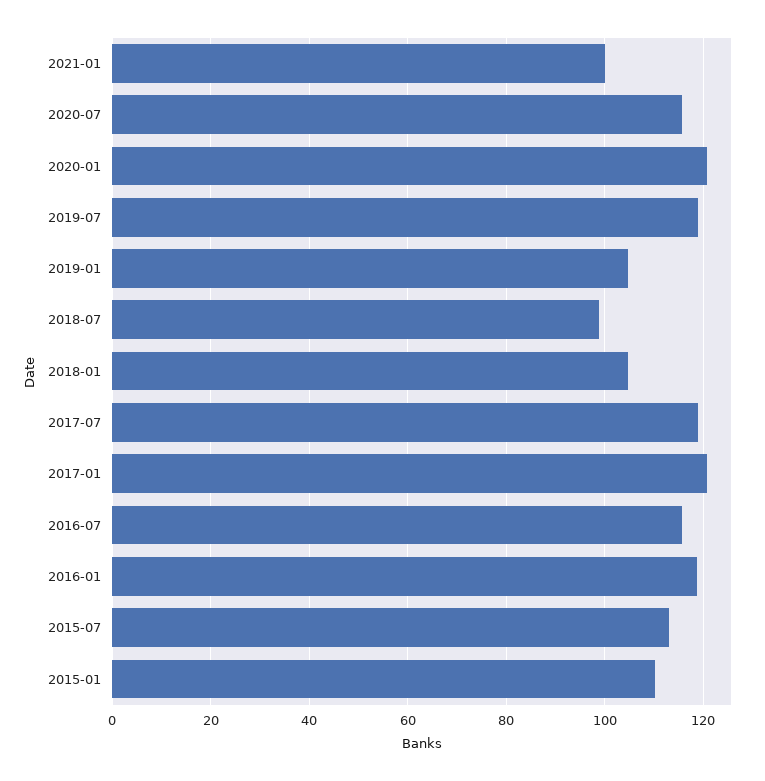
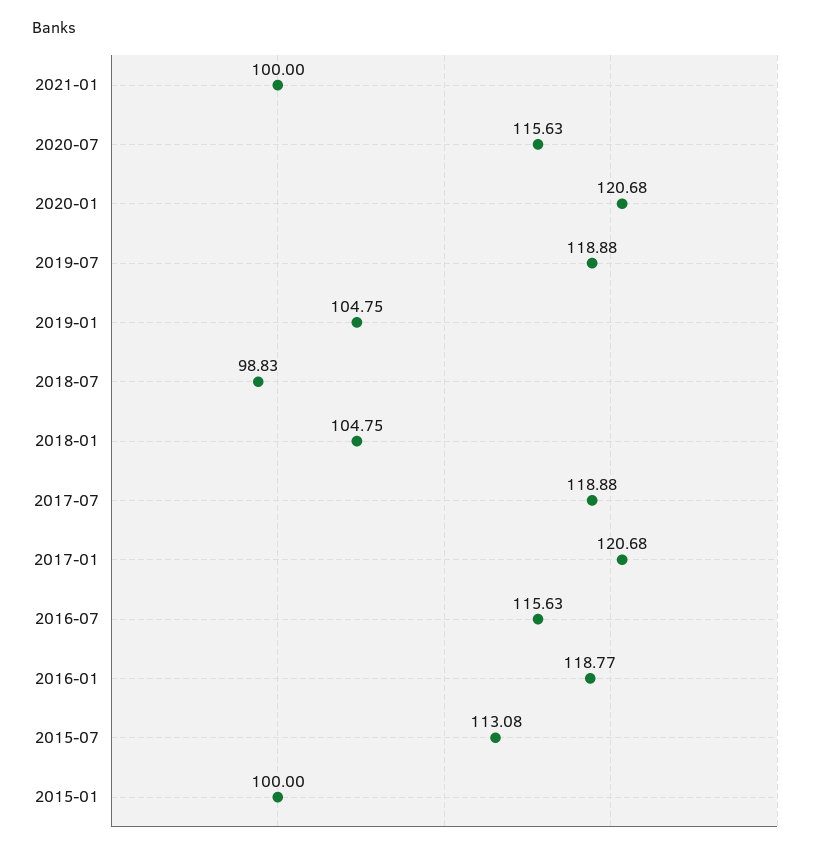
  {
    "2021-01": 100,
    "2020-07": 115.63,
    "2020-01": 120.68,
    "2019-07": 118.88,
    "2019-01": 104.75,
    "2018-07": 98.83,
    "2018-01": 104.75,
    "2017-07": 118.88,
    "2017-01": 120.68,
    "2016-07": 115.63,
    "2016-01": 118.77,
    "2015-07": 113.08,
-   "2015-01": 110
+   "2015-01": 100
  }

